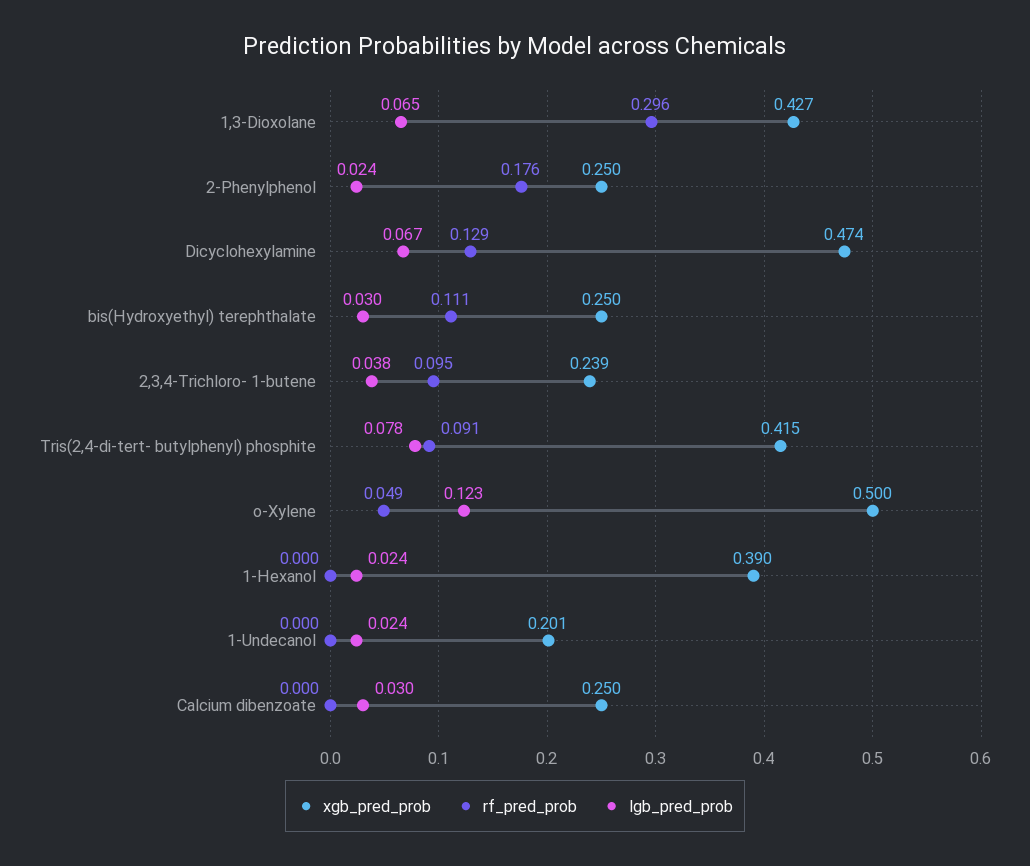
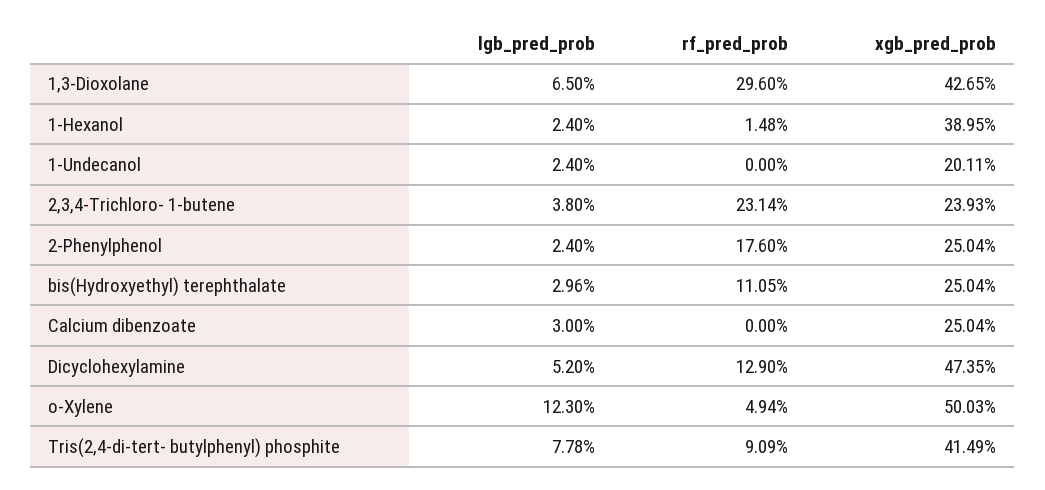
  {
    "xgb_pred_prob": {
      "1,3-Dioxolane": 0.4265,
      "2-Phenylphenol": 0.2504,
      "Dicyclohexylamine": 0.4735,
      "bis(Hydroxyethyl) terephthalate": 0.2504,
      "2,3,4-Trichloro- 1-butene": 0.2393,
      "Tris(2,4-di-tert- butylphenyl) phosphite": 0.4149,
      "o-Xylene": 0.5003,
      "1-Hexanol": 0.3895,
      "1-Undecanol": 0.2011,
      "Calcium dibenzoate": 0.2504
    },
    "rf_pred_prob": {
      "1,3-Dioxolane": 0.296,
      "2-Phenylphenol": 0.176,
      "Dicyclohexylamine": 0.129,
      "bis(Hydroxyethyl) terephthalate": 0.1105,
-     "2,3,4-Trichloro- 1-butene": 0.095,
+     "2,3,4-Trichloro- 1-butene": 0.2314,
      "Tris(2,4-di-tert- butylphenyl) phosphite": 0.0909,
      "o-Xylene": 0.0494,
-     "1-Hexanol": 0,
+     "1-Hexanol": 0.0148,
      "1-Undecanol": 0,
      "Calcium dibenzoate": 0
    },
    "lgb_pred_prob": {
      "1,3-Dioxolane": 0.065,
      "2-Phenylphenol": 0.024,
-     "Dicyclohexylamine": 0.067,
+     "Dicyclohexylamine": 0.052,
      "bis(Hydroxyethyl) terephthalate": 0.0296,
      "2,3,4-Trichloro- 1-butene": 0.038,
      "Tris(2,4-di-tert- butylphenyl) phosphite": 0.0778,
      "o-Xylene": 0.123,
      "1-Hexanol": 0.024,
      "1-Undecanol": 0.024,
      "Calcium dibenzoate": 0.03
    }
  }

